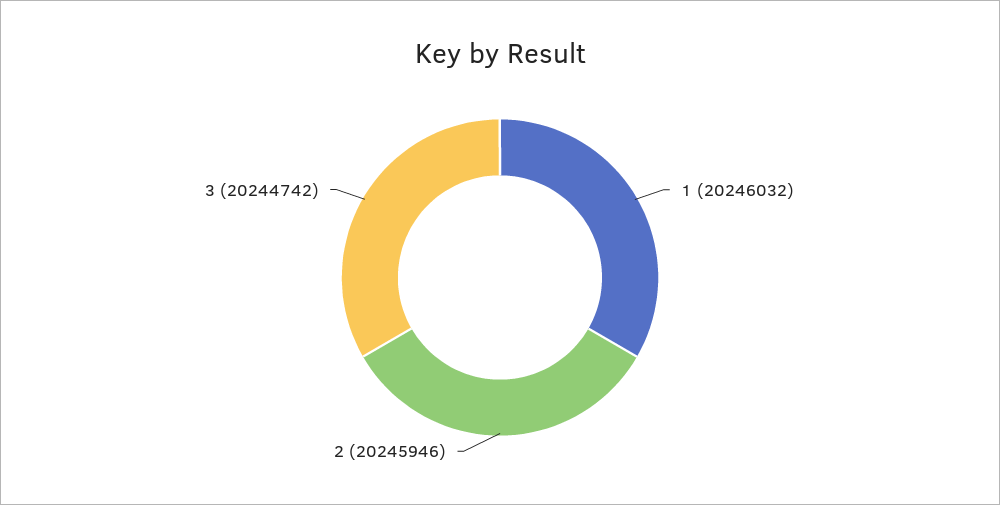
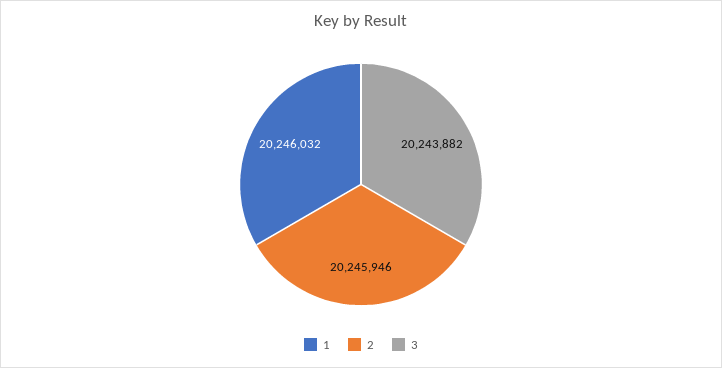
  {
    "1": 20246032,
    "2": 20245946,
-   "3": 20244742
+   "3": 20243882
  }

